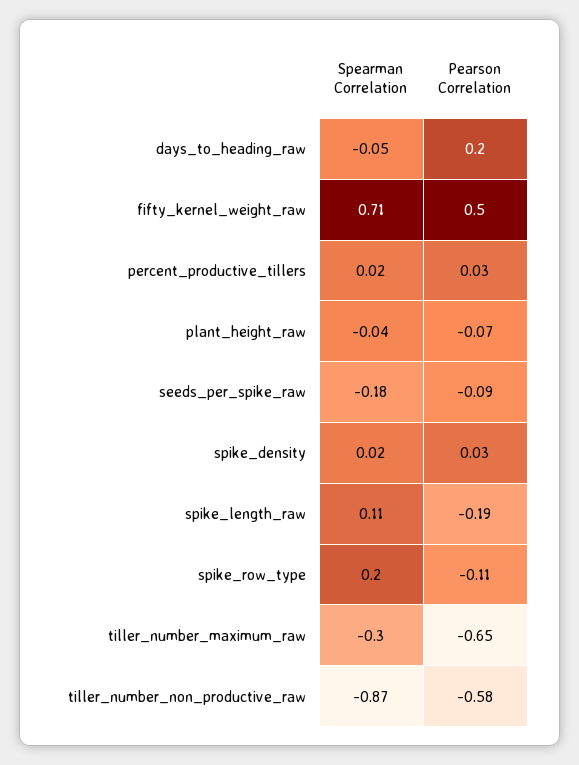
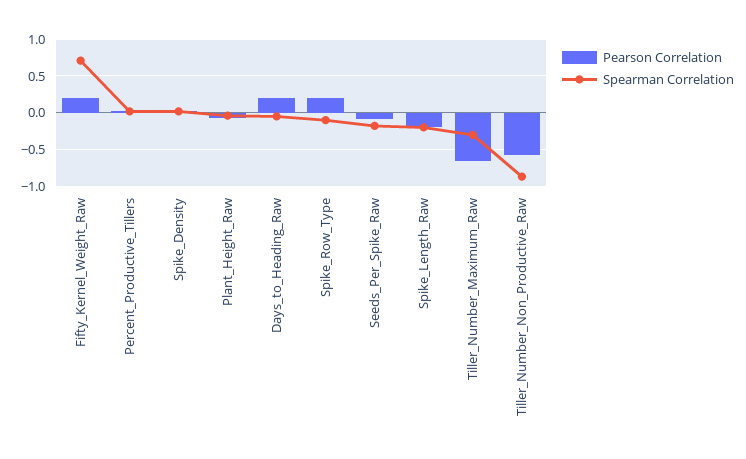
  {
    "Spearman Correlation": {
      "days_to_heading_raw": -0.05,
      "fifty_kernel_weight_raw": 0.71,
      "percent_productive_tillers": 0.02,
      "plant_height_raw": -0.04,
      "seeds_per_spike_raw": -0.18,
      "spike_density": 0.02,
-     "spike_length_raw": 0.11,
+     "spike_length_raw": -0.2,
-     "spike_row_type": 0.2,
+     "spike_row_type": -0.1,
      "tiller_number_maximum_raw": -0.3,
      "tiller_number_non_productive_raw": -0.87
    },
    "Pearson Correlation": {
      "days_to_heading_raw": 0.2,
-     "fifty_kernel_weight_raw": 0.5,
+     "fifty_kernel_weight_raw": 0.2,
      "percent_productive_tillers": 0.03,
      "plant_height_raw": -0.07,
      "seeds_per_spike_raw": -0.09,
      "spike_density": 0.03,
      "spike_length_raw": -0.19,
-     "spike_row_type": -0.11,
+     "spike_row_type": 0.2,
      "tiller_number_maximum_raw": -0.65,
      "tiller_number_non_productive_raw": -0.58
    }
  }

